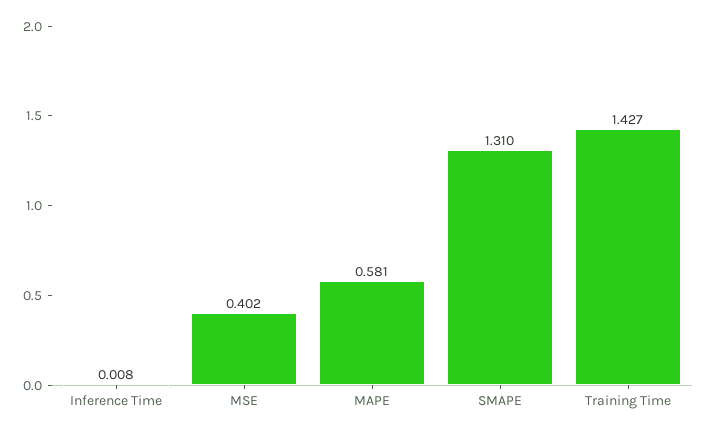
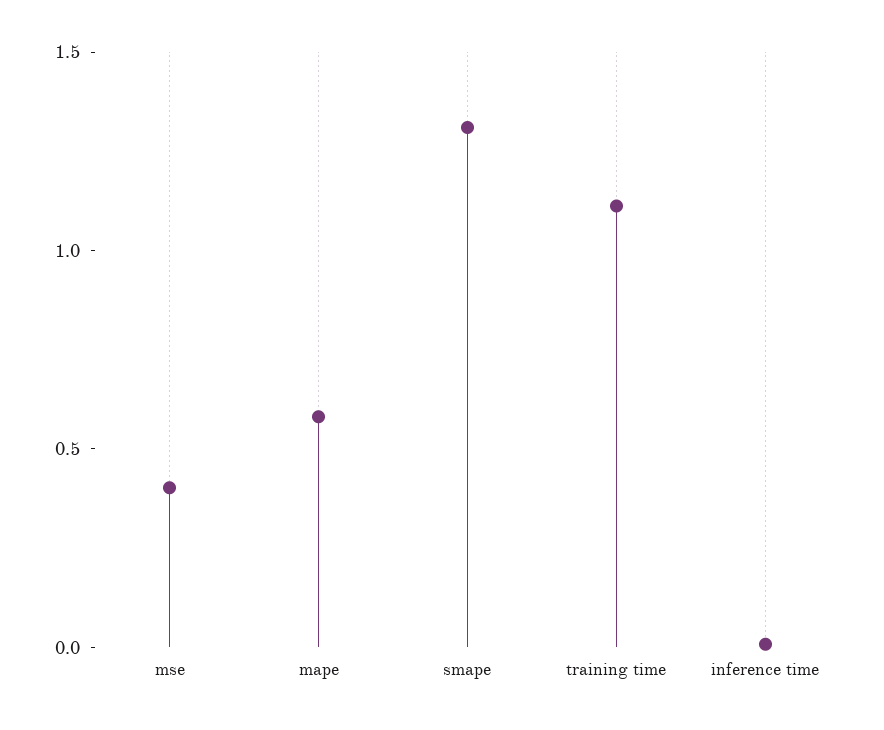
  {
    "Inference Time": 0.008,
    "MSE": 0.402,
    "MAPE": 0.581,
    "SMAPE": 1.31,
-   "Training Time": 1.427
+   "Training Time": 1.1
  }

